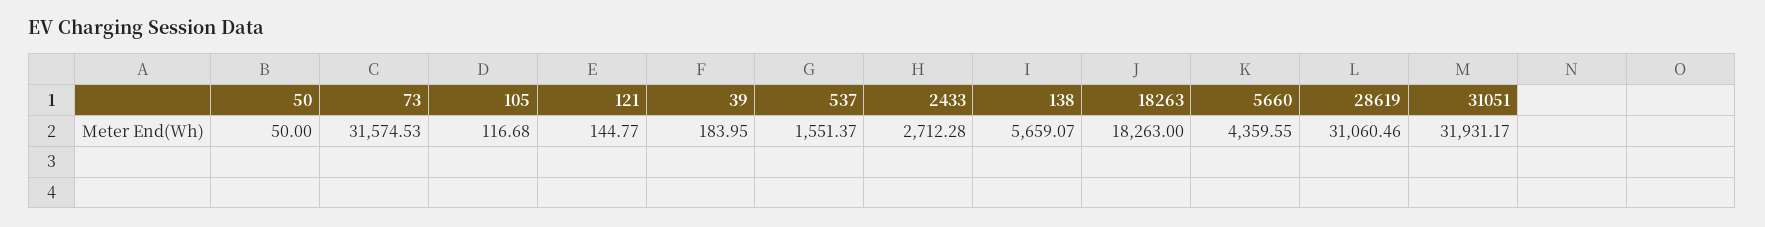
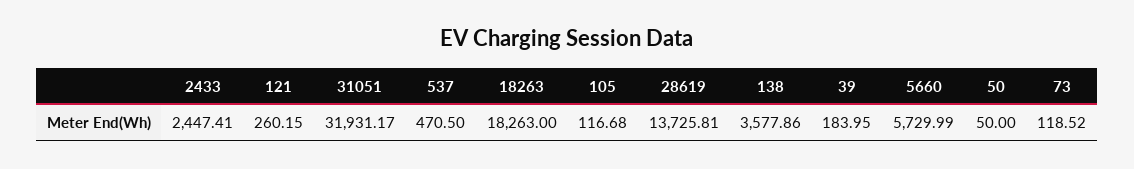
  {
    "50": 50,
-   "73": 31574.53,
+   "73": 118.52,
    "105": 116.68,
-   "121": 144.77,
+   "121": 260.15,
    "39": 183.95,
-   "537": 1551.37,
+   "537": 470.5,
-   "2433": 2712.28,
+   "2433": 2447.41,
-   "138": 5659.07,
+   "138": 3577.86,
    "18263": 18263,
-   "5660": 4359.55,
+   "5660": 5729.99,
-   "28619": 31060.46,
+   "28619": 13725.81,
    "31051": 31931.17
  }

